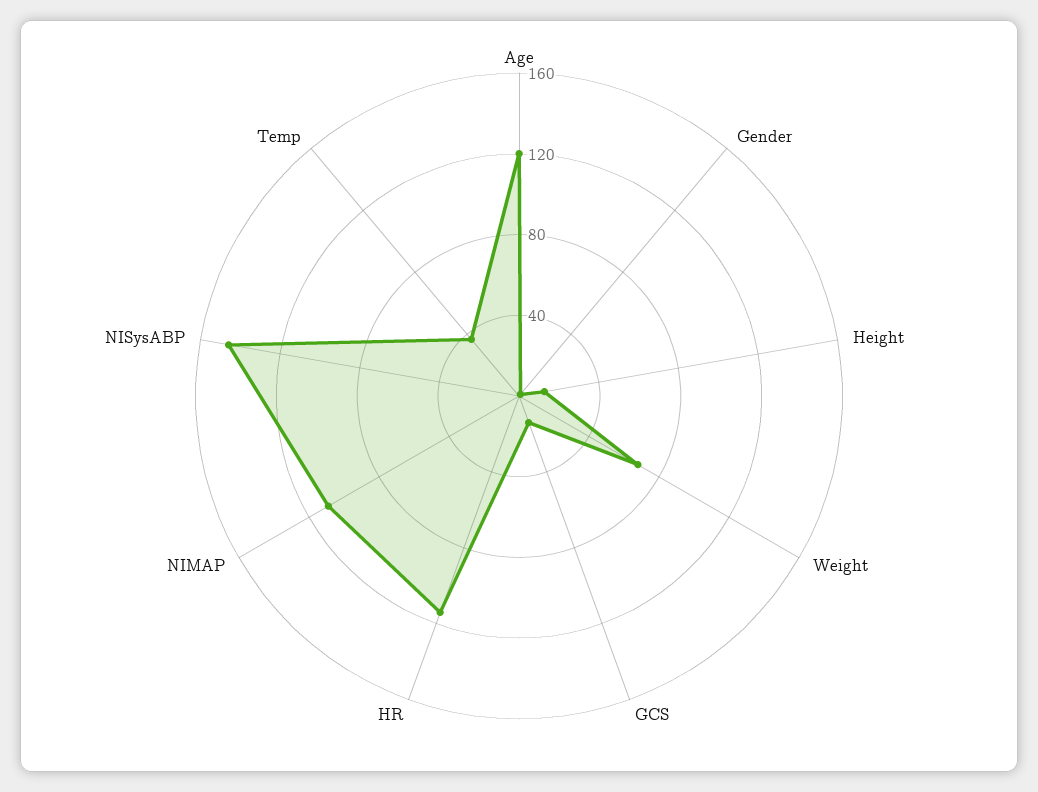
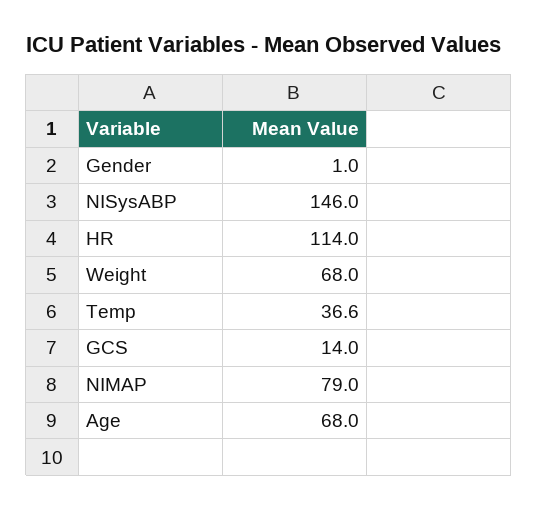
  {
-   "Age": 120,
+   "Age": 68,
    "Gender": 1,
-   "Height": 10,
    "Weight": 68,
    "GCS": 14,
    "HR": 114,
-   "NIMAP": 110,
+   "NIMAP": 79,
    "NISysABP": 146,
    "Temp": 36.6
  }

